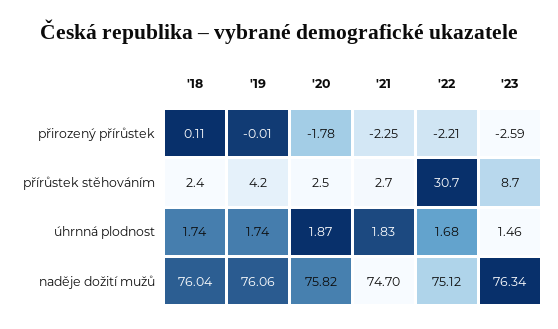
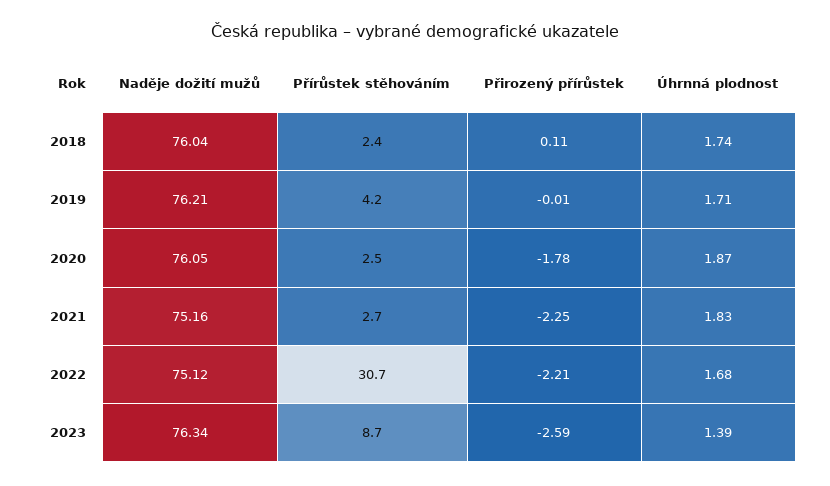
  {
    "'18": {
      "přirozený přírůstek": 0.11,
      "přírůstek stěhováním": 2.4,
      "úhrnná plodnost": 1.74,
      "naděje dožití mužů": 76.04
    },
    "'19": {
      "přirozený přírůstek": -0.01,
      "přírůstek stěhováním": 4.2,
-     "úhrnná plodnost": 1.74,
+     "úhrnná plodnost": 1.71,
-     "naděje dožití mužů": 76.06
+     "naděje dožití mužů": 76.21
    },
    "'20": {
      "přirozený přírůstek": -1.78,
      "přírůstek stěhováním": 2.5,
      "úhrnná plodnost": 1.87,
-     "naděje dožití mužů": 75.82
+     "naděje dožití mužů": 76.05
    },
    "'21": {
      "přirozený přírůstek": -2.25,
      "přírůstek stěhováním": 2.7,
      "úhrnná plodnost": 1.83,
-     "naděje dožití mužů": 74.7
+     "naděje dožití mužů": 75.16
    },
    "'22": {
      "přirozený přírůstek": -2.21,
      "přírůstek stěhováním": 30.7,
      "úhrnná plodnost": 1.68,
      "naděje dožití mužů": 75.12
    },
    "'23": {
      "přirozený přírůstek": -2.59,
      "přírůstek stěhováním": 8.7,
-     "úhrnná plodnost": 1.46,
+     "úhrnná plodnost": 1.39,
      "naděje dožití mužů": 76.34
    }
  }

